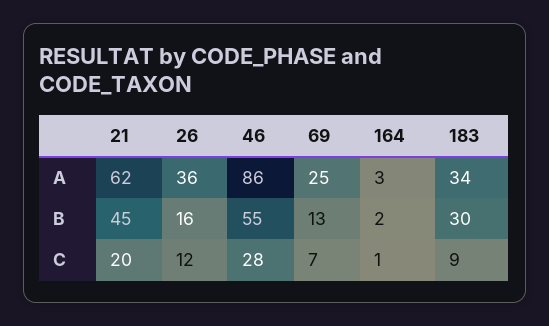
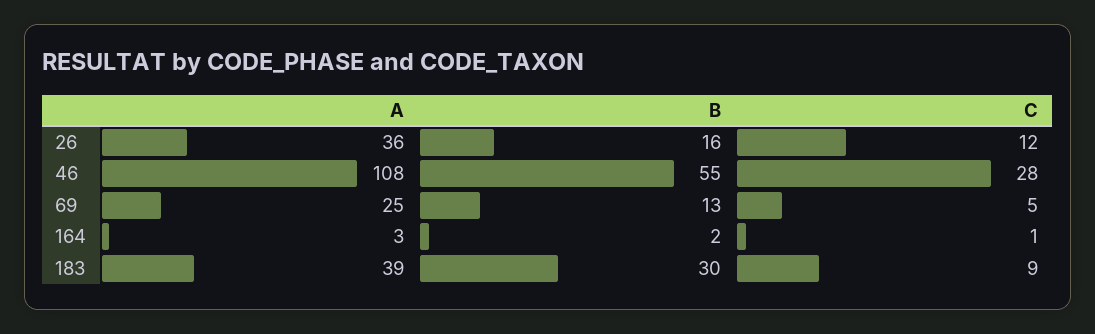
  {
-   "21": {
-     "A": 62,
-     "B": 45,
-     "C": 20
-   },
    "26": {
      "A": 36,
      "B": 16,
      "C": 12
    },
    "46": {
-     "A": 86,
+     "A": 108,
      "B": 55,
      "C": 28
    },
    "69": {
      "A": 25,
      "B": 13,
-     "C": 7
+     "C": 5
    },
    "164": {
      "A": 3,
      "B": 2,
      "C": 1
    },
    "183": {
-     "A": 34,
+     "A": 39,
      "B": 30,
      "C": 9
    }
  }

